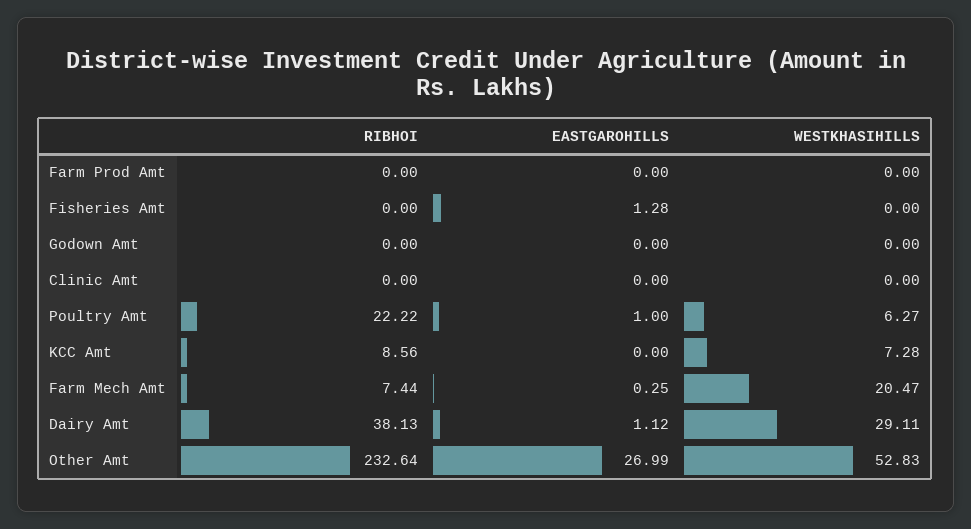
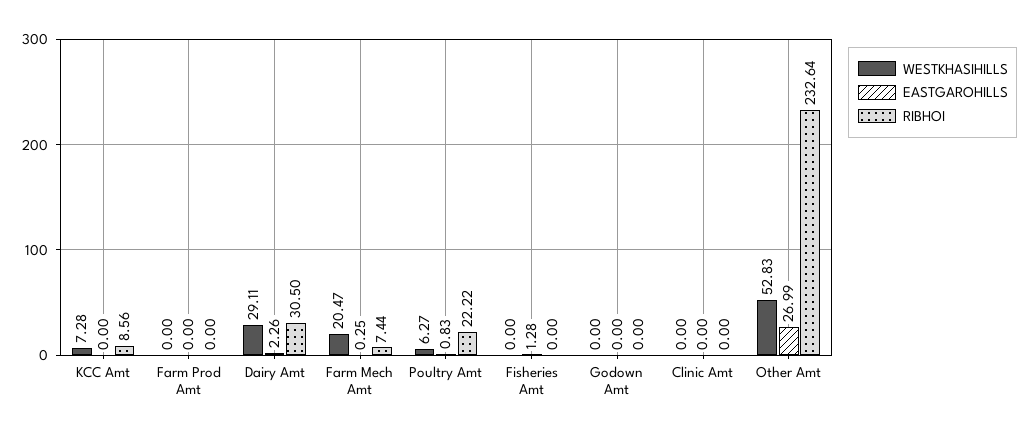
  {
    "RIBHOI": {
      "Farm Prod Amt": 0,
      "Fisheries Amt": 0,
      "Godown Amt": 0,
      "Clinic Amt": 0,
      "Poultry Amt": 22.22,
      "KCC Amt": 8.56,
      "Farm Mech Amt": 7.44,
-     "Dairy Amt": 38.13,
+     "Dairy Amt": 30.5,
      "Other Amt": 232.64
    },
    "EASTGAROHILLS": {
      "Farm Prod Amt": 0,
      "Fisheries Amt": 1.28,
      "Godown Amt": 0,
      "Clinic Amt": 0,
-     "Poultry Amt": 1,
+     "Poultry Amt": 0.83,
      "KCC Amt": 0,
      "Farm Mech Amt": 0.25,
-     "Dairy Amt": 1.12,
+     "Dairy Amt": 2.26,
      "Other Amt": 26.99
    },
    "WESTKHASIHILLS": {
      "Farm Prod Amt": 0,
      "Fisheries Amt": 0,
      "Godown Amt": 0,
      "Clinic Amt": 0,
      "Poultry Amt": 6.27,
      "KCC Amt": 7.28,
      "Farm Mech Amt": 20.47,
      "Dairy Amt": 29.11,
      "Other Amt": 52.83
    }
  }

